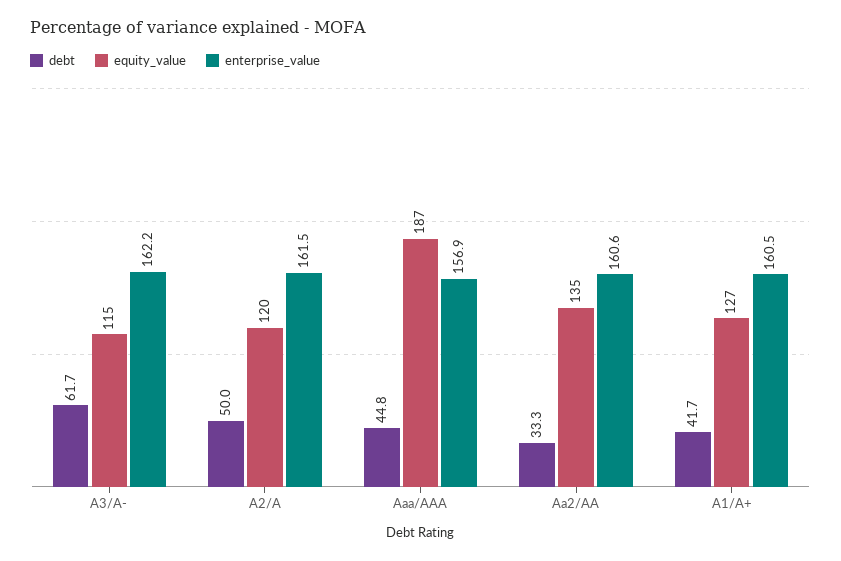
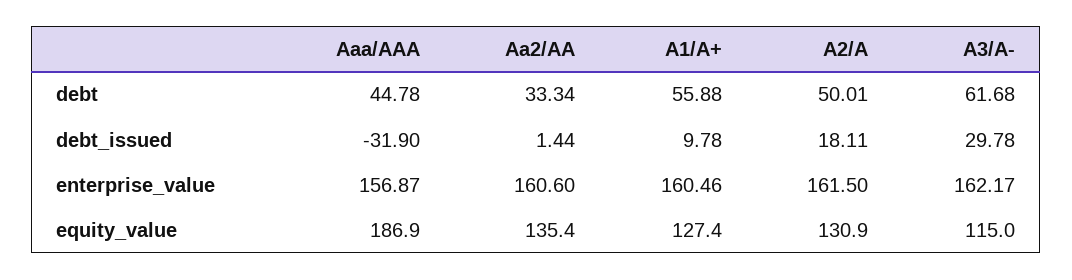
  {
    "debt": {
      "A3/A-": 61.68,
      "A2/A": 50.01,
      "Aaa/AAA": 44.78,
      "Aa2/AA": 33.34,
-     "A1/A+": 41.7
+     "A1/A+": 55.88
    },
    "equity_value": {
      "A3/A-": 115,
-     "A2/A": 120,
+     "A2/A": 130.9,
      "Aaa/AAA": 186.9,
      "Aa2/AA": 135.4,
      "A1/A+": 127.4
    },
    "enterprise_value": {
      "A3/A-": 162.17,
      "A2/A": 161.5,
      "Aaa/AAA": 156.87,
      "Aa2/AA": 160.6,
      "A1/A+": 160.46
-   }
+   },
+   "debt_issued": {
+     "Aaa/AAA": -31.9,
+     "Aa2/AA": 1.44,
+     "A1/A+": 9.78,
+     "A2/A": 18.11,
+     "A3/A-": 29.78
+   }
  }

